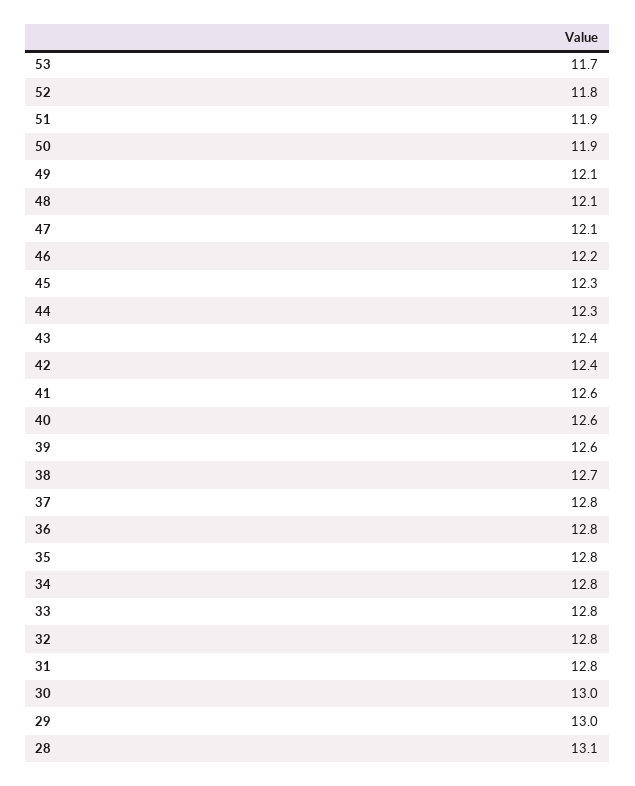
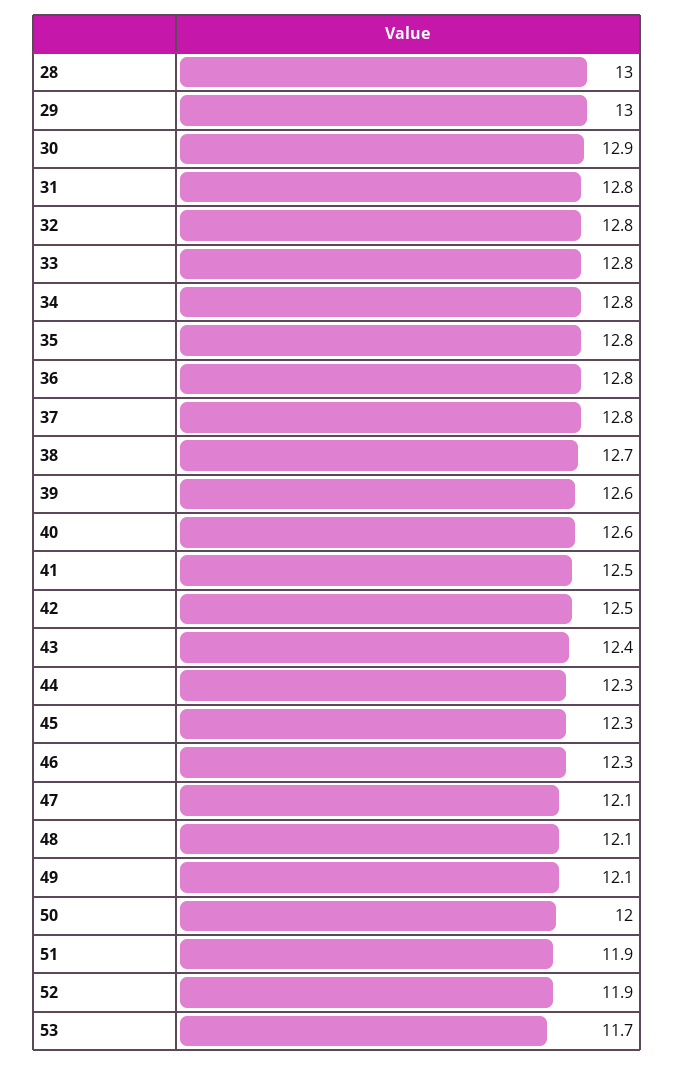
  {
    "53": 11.7,
-   "52": 11.8,
+   "52": 11.9,
    "51": 11.9,
-   "50": 11.9,
+   "50": 12,
    "49": 12.1,
    "48": 12.1,
    "47": 12.1,
-   "46": 12.2,
+   "46": 12.3,
    "45": 12.3,
    "44": 12.3,
    "43": 12.4,
-   "42": 12.4,
+   "42": 12.5,
-   "41": 12.6,
+   "41": 12.5,
    "40": 12.6,
    "39": 12.6,
    "38": 12.7,
    "37": 12.8,
    "36": 12.8,
    "35": 12.8,
    "34": 12.8,
    "33": 12.8,
    "32": 12.8,
    "31": 12.8,
-   "30": 13,
+   "30": 12.9,
    "29": 13,
-   "28": 13.1
+   "28": 13
  }

